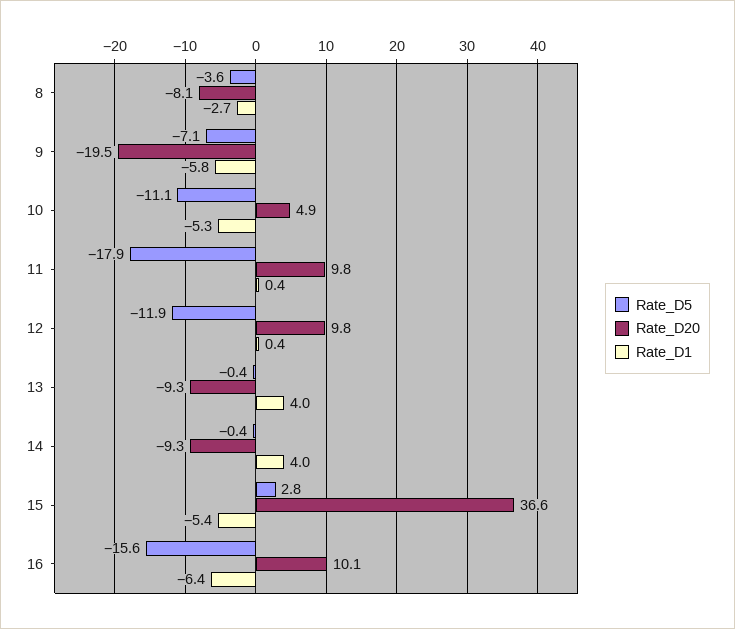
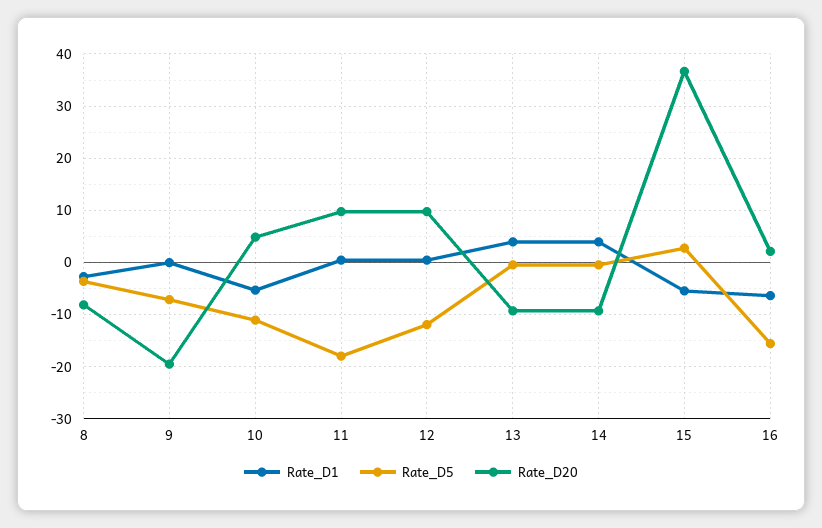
  {
    "Rate_D5": {
      "8": -3.6,
      "9": -7.1,
      "10": -11.1,
      "11": -17.9,
      "12": -11.9,
      "13": -0.4,
      "14": -0.4,
      "15": 2.8,
      "16": -15.6
    },
    "Rate_D20": {
      "8": -8.1,
      "9": -19.5,
      "10": 4.9,
      "11": 9.8,
      "12": 9.8,
      "13": -9.3,
      "14": -9.3,
      "15": 36.6,
-     "16": 10.1
+     "16": 2
    },
    "Rate_D1": {
      "8": -2.7,
-     "9": -5.8,
+     "9": 0,
      "10": -5.3,
      "11": 0.4,
      "12": 0.4,
      "13": 4,
      "14": 4,
      "15": -5.4,
      "16": -6.4
    }
  }

